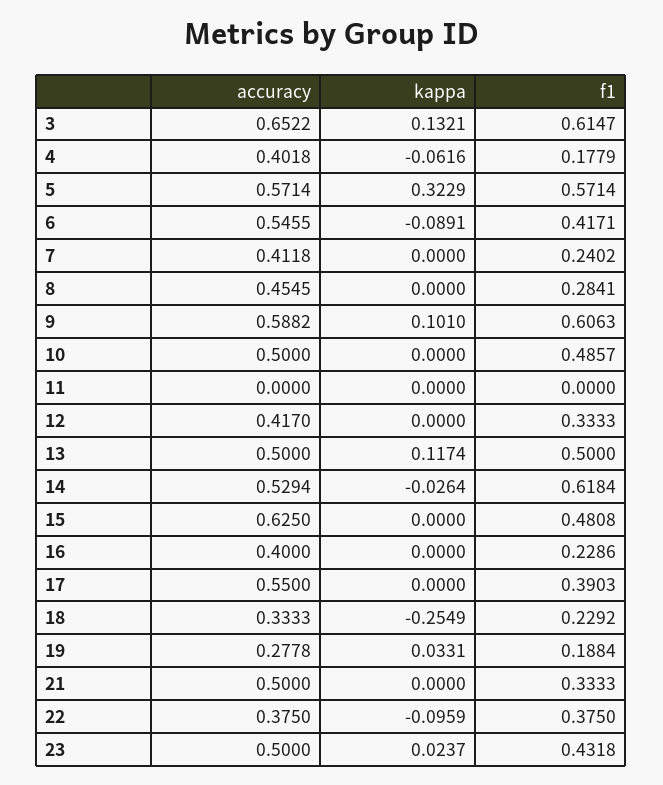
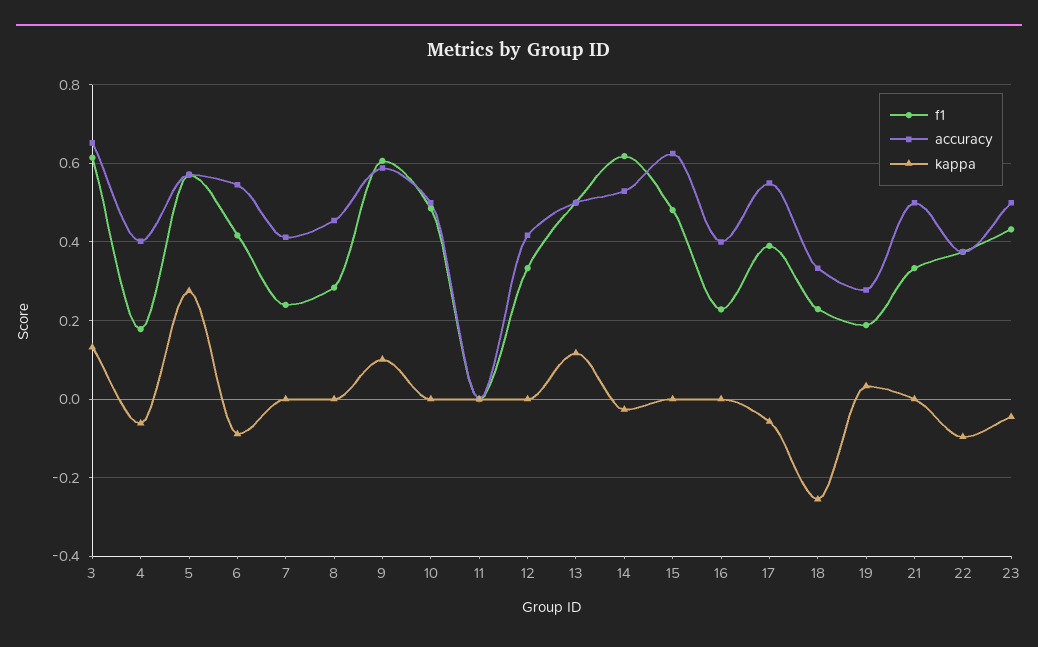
  {
    "accuracy": {
      "3": 0.6522,
      "4": 0.4018,
      "5": 0.5714,
      "6": 0.5455,
      "7": 0.4118,
      "8": 0.4545,
      "9": 0.5882,
      "10": 0.5,
      "11": 0,
      "12": 0.417,
      "13": 0.5,
      "14": 0.5294,
      "15": 0.625,
      "16": 0.4,
      "17": 0.55,
      "18": 0.3333,
      "19": 0.2778,
      "21": 0.5,
      "22": 0.375,
      "23": 0.5
    },
    "kappa": {
      "3": 0.1321,
      "4": -0.0616,
-     "5": 0.3229,
+     "5": 0.28,
      "6": -0.0891,
      "7": 0,
      "8": 0,
      "9": 0.101,
      "10": 0,
      "11": 0,
      "12": 0,
      "13": 0.1174,
      "14": -0.0264,
      "15": 0,
      "16": 0,
-     "17": 0,
+     "17": -0.06,
      "18": -0.2549,
      "19": 0.0331,
      "21": 0,
      "22": -0.0959,
-     "23": 0.0237
+     "23": -0.04
    },
    "f1": {
      "3": 0.6147,
      "4": 0.1779,
      "5": 0.5714,
      "6": 0.4171,
      "7": 0.2402,
      "8": 0.2841,
      "9": 0.6063,
      "10": 0.4857,
      "11": 0,
      "12": 0.3333,
      "13": 0.5,
      "14": 0.6184,
      "15": 0.4808,
      "16": 0.2286,
      "17": 0.3903,
      "18": 0.2292,
      "19": 0.1884,
      "21": 0.3333,
      "22": 0.375,
      "23": 0.4318
    }
  }

